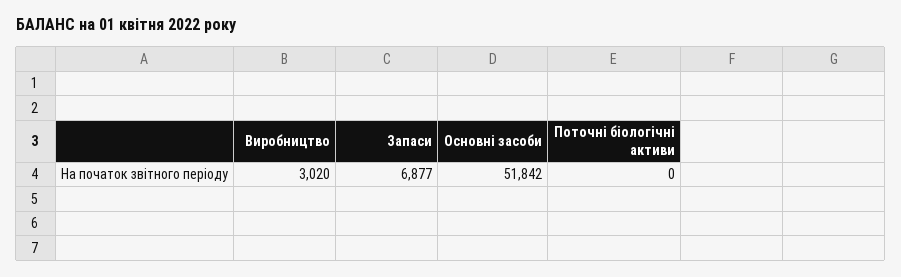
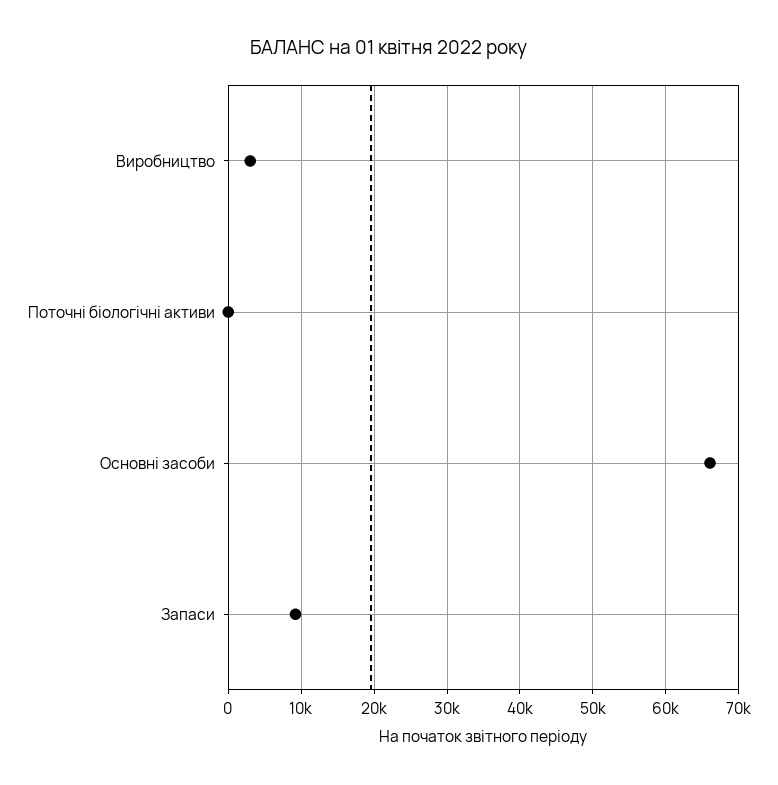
  {
    "Виробництво": 3020,
-   "Запаси": 6877,
+   "Запаси": 9000,
-   "Основні засоби": 51842,
+   "Основні засоби": 66000,
    "Поточні біологічні активи": 0
  }

